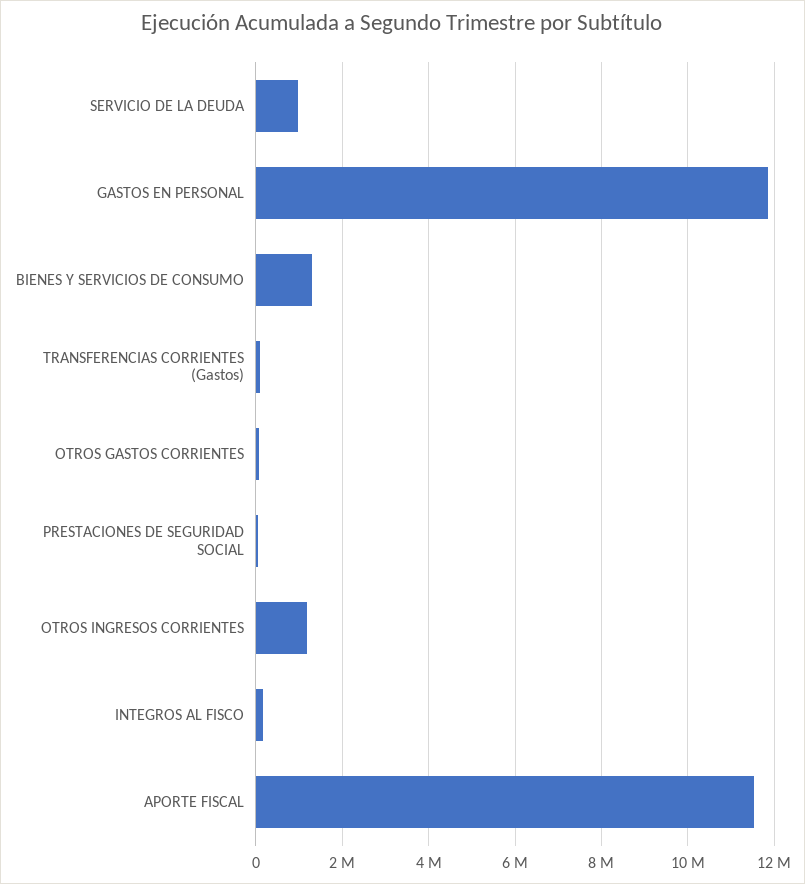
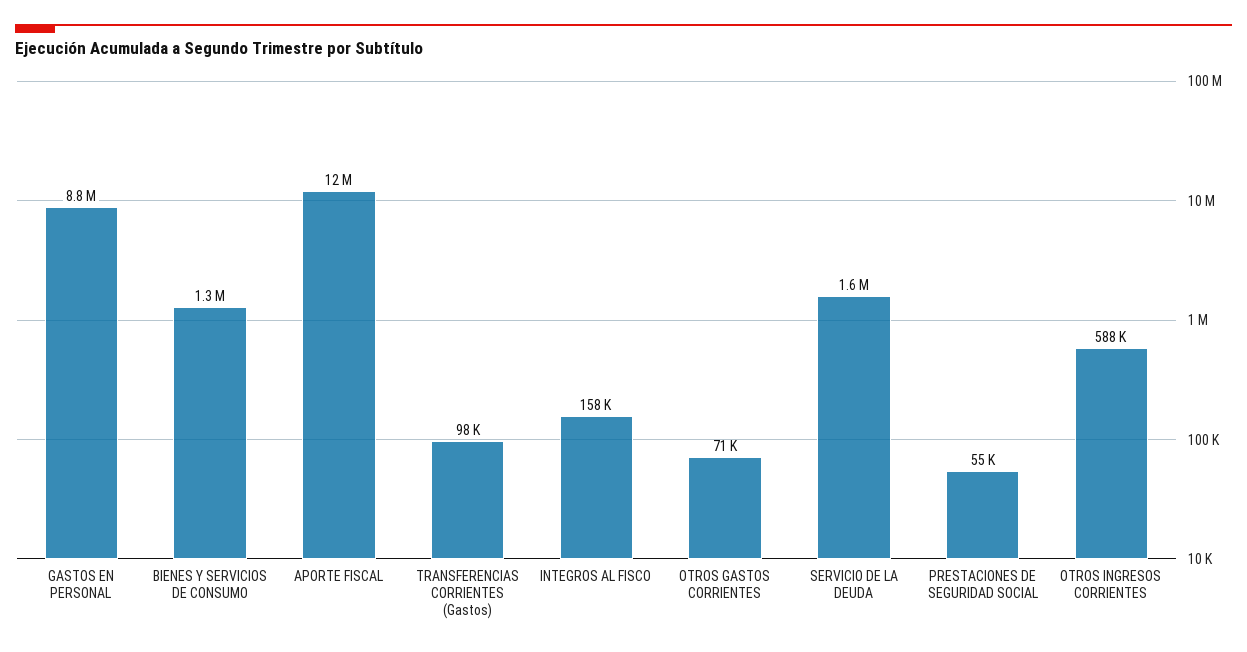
  {
-   "SERVICIO DE LA DEUDA": 1000000,
+   "SERVICIO DE LA DEUDA": 1600000,
-   "GASTOS EN PERSONAL": 11800000,
+   "GASTOS EN PERSONAL": 8800000,
    "BIENES Y SERVICIOS DE CONSUMO": 1300000,
    "TRANSFERENCIAS CORRIENTES (Gastos)": 98000,
    "OTROS GASTOS CORRIENTES": 71000,
    "PRESTACIONES DE SEGURIDAD SOCIAL": 55000,
-   "OTROS INGRESOS CORRIENTES": 1200000,
+   "OTROS INGRESOS CORRIENTES": 588000,
    "INTEGROS AL FISCO": 158000,
    "APORTE FISCAL": 12000000
  }

